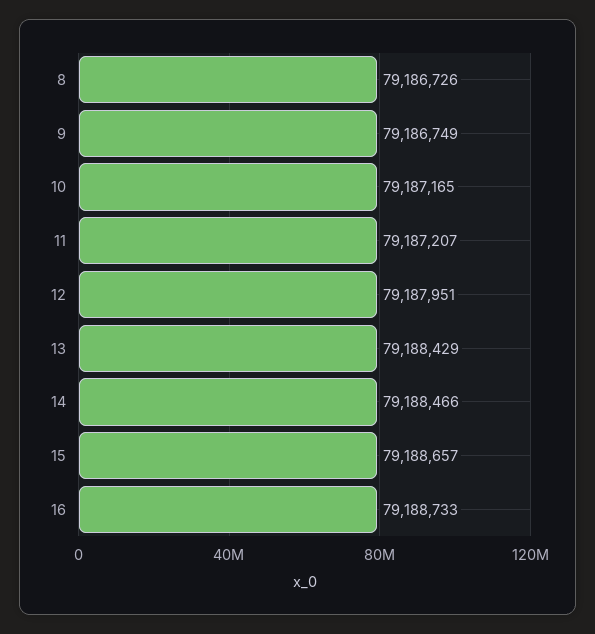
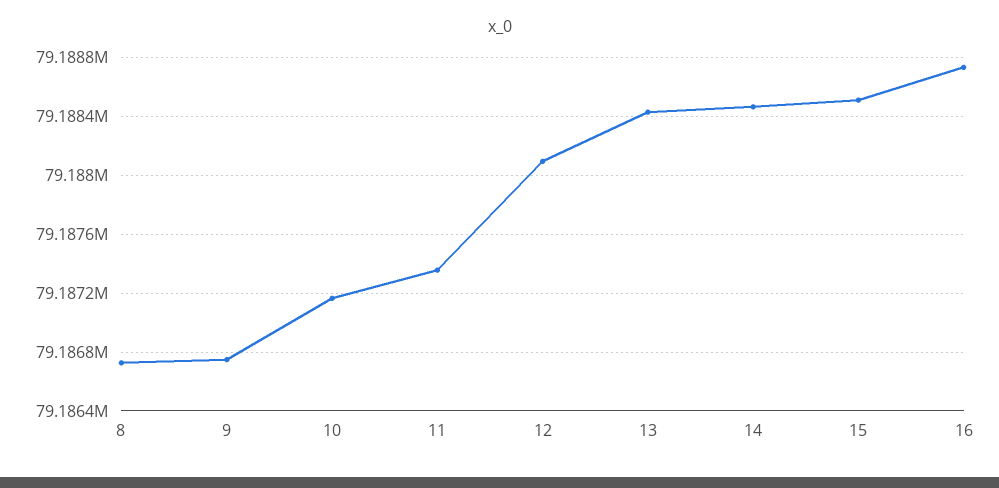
  {
    "8": 79186726,
    "9": 79186749,
    "10": 79187165,
-   "11": 79187207,
+   "11": 79187350,
-   "12": 79187951,
+   "12": 79188100,
    "13": 79188429,
    "14": 79188466,
-   "15": 79188657,
+   "15": 79188500,
    "16": 79188733
  }

